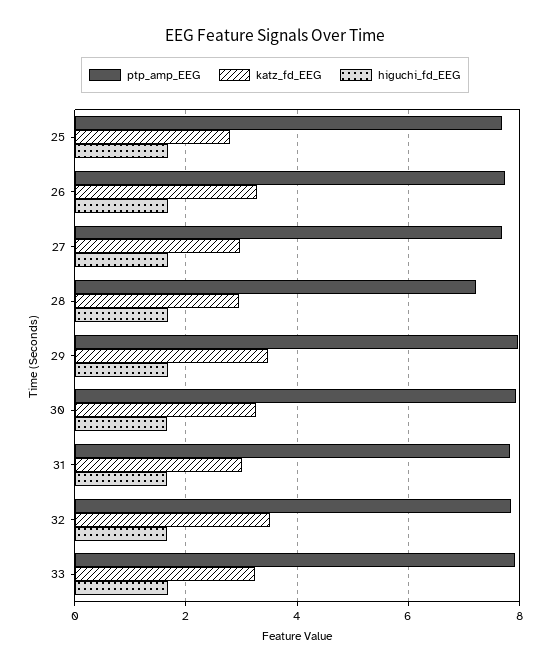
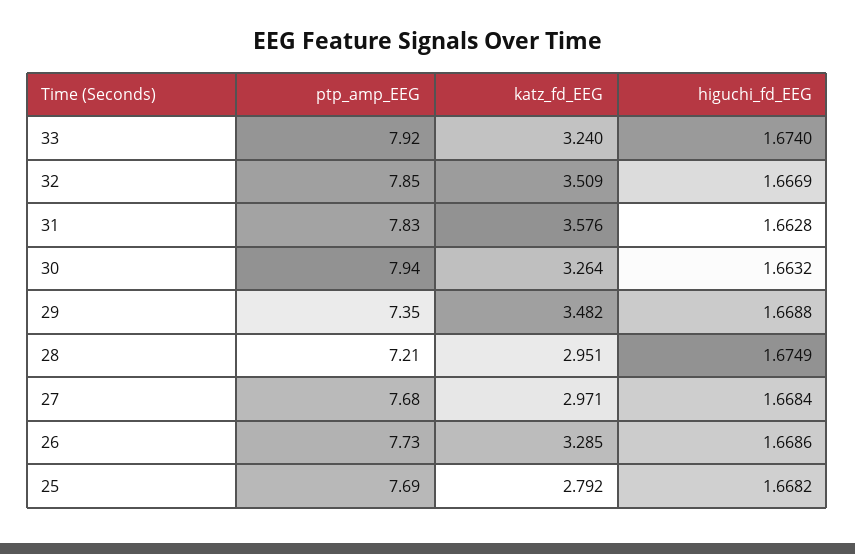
  {
    "ptp_amp_EEG": {
      "25": 7.69,
      "26": 7.73,
      "27": 7.68,
      "28": 7.21,
-     "29": 8,
+     "29": 7.35,
      "30": 7.94,
      "31": 7.83,
      "32": 7.85,
      "33": 7.92
    },
    "katz_fd_EEG": {
      "25": 2.792,
      "26": 3.285,
      "27": 2.971,
      "28": 2.951,
      "29": 3.482,
      "30": 3.264,
-     "31": 3,
+     "31": 3.576,
      "32": 3.509,
      "33": 3.24
    },
    "higuchi_fd_EEG": {
      "25": 1.6682,
      "26": 1.6686,
      "27": 1.6684,
      "28": 1.6749,
      "29": 1.6688,
      "30": 1.6632,
      "31": 1.6628,
      "32": 1.6669,
      "33": 1.674
    }
  }

